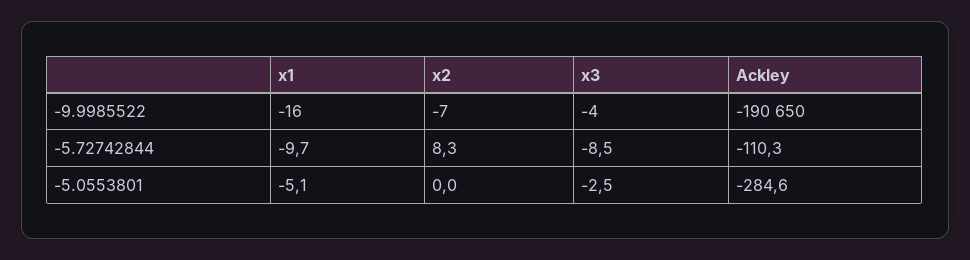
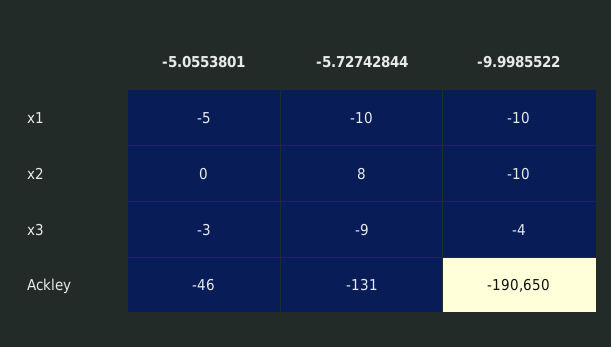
  {
    "x1": {
-     "-9.9985522": -16,
+     "-9.9985522": -10,
      "-5.72742844": -9.7,
      "-5.0553801": -5.1
    },
    "x2": {
-     "-9.9985522": -7,
+     "-9.9985522": -10,
      "-5.72742844": 8.3,
      "-5.0553801": 0
    },
    "x3": {
      "-9.9985522": -4,
      "-5.72742844": -8.5,
      "-5.0553801": -2.5
    },
    "Ackley": {
      "-9.9985522": -190650,
-     "-5.72742844": -110.3,
+     "-5.72742844": -131,
-     "-5.0553801": -284.6
+     "-5.0553801": -46
    }
  }

